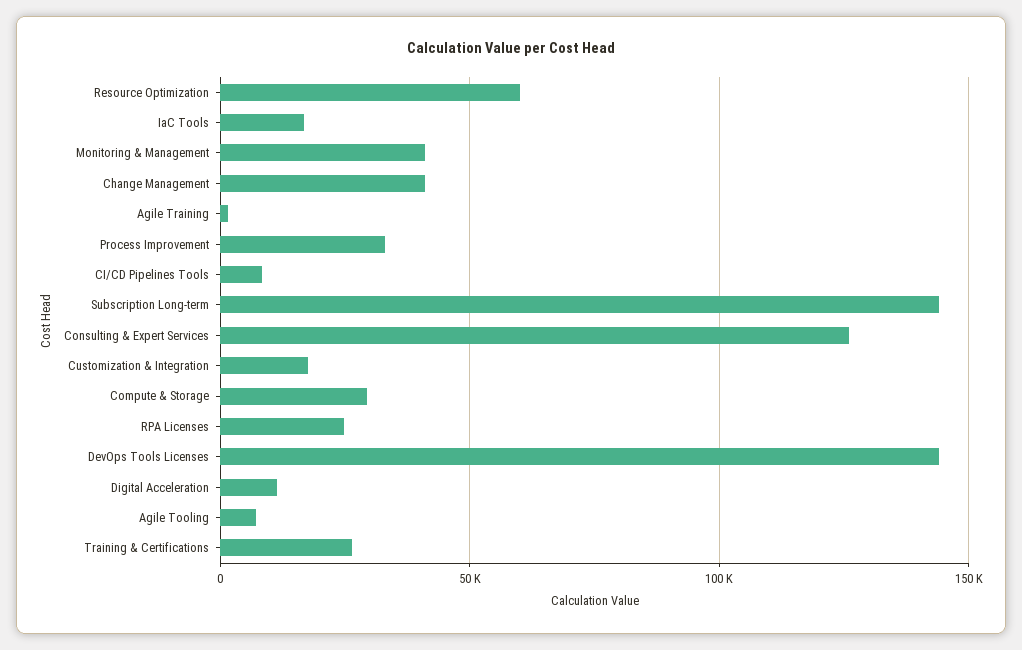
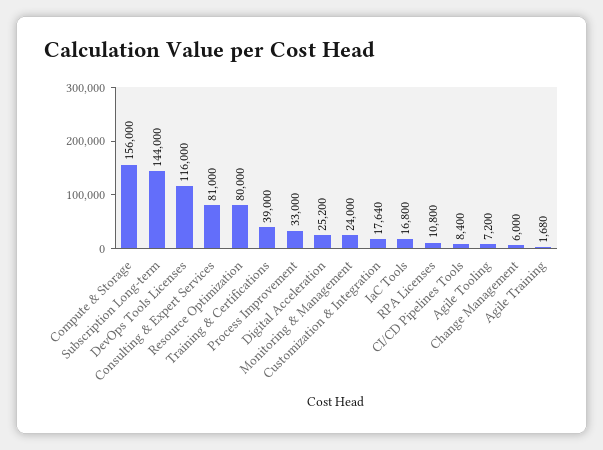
  {
-   "Resource Optimization": 60000,
+   "Resource Optimization": 80000,
    "IaC Tools": 16800,
-   "Monitoring & Management": 40000,
+   "Monitoring & Management": 24000,
-   "Change Management": 40000,
+   "Change Management": 6000,
    "Agile Training": 1680,
    "Process Improvement": 33000,
    "CI/CD Pipelines Tools": 8400,
    "Subscription Long-term": 144000,
-   "Consulting & Expert Services": 125000,
+   "Consulting & Expert Services": 81000,
    "Customization & Integration": 17640,
-   "Compute & Storage": 30000,
+   "Compute & Storage": 156000,
-   "RPA Licenses": 25000,
+   "RPA Licenses": 10800,
-   "DevOps Tools Licenses": 145000,
+   "DevOps Tools Licenses": 116000,
-   "Digital Acceleration": 10000,
+   "Digital Acceleration": 25200,
    "Agile Tooling": 7200,
-   "Training & Certifications": 25000
+   "Training & Certifications": 39000
  }

